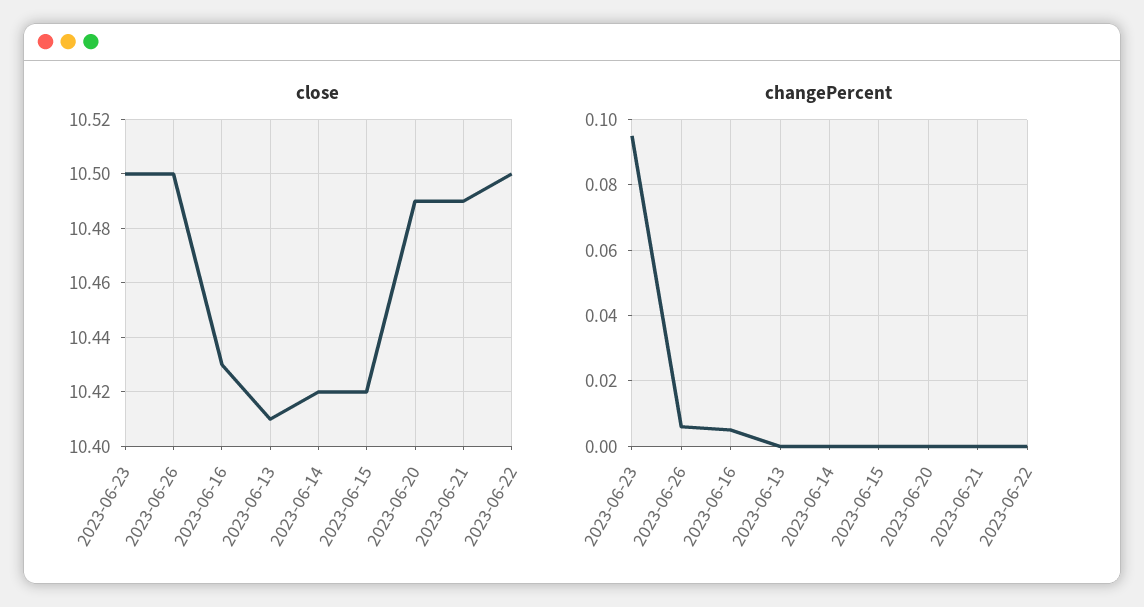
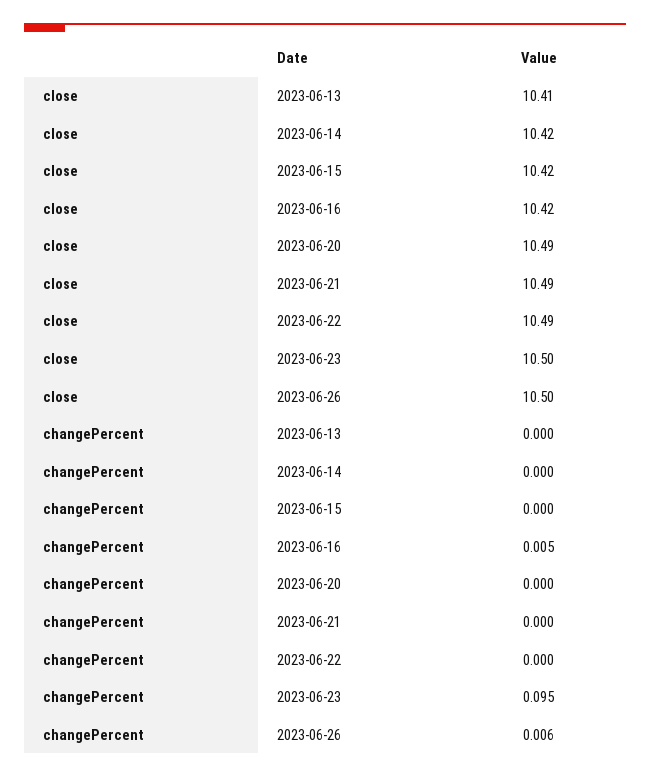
  {
    "close": {
      "2023-06-23": 10.5,
      "2023-06-26": 10.5,
-     "2023-06-16": 10.43,
+     "2023-06-16": 10.42,
      "2023-06-13": 10.41,
      "2023-06-14": 10.42,
      "2023-06-15": 10.42,
      "2023-06-20": 10.49,
      "2023-06-21": 10.49,
-     "2023-06-22": 10.5
+     "2023-06-22": 10.49
    },
    "changePercent": {
      "2023-06-23": 0.095,
      "2023-06-26": 0.006,
      "2023-06-16": 0.005,
      "2023-06-13": 0,
      "2023-06-14": 0,
      "2023-06-15": 0,
      "2023-06-20": 0,
      "2023-06-21": 0,
      "2023-06-22": 0
    }
  }

